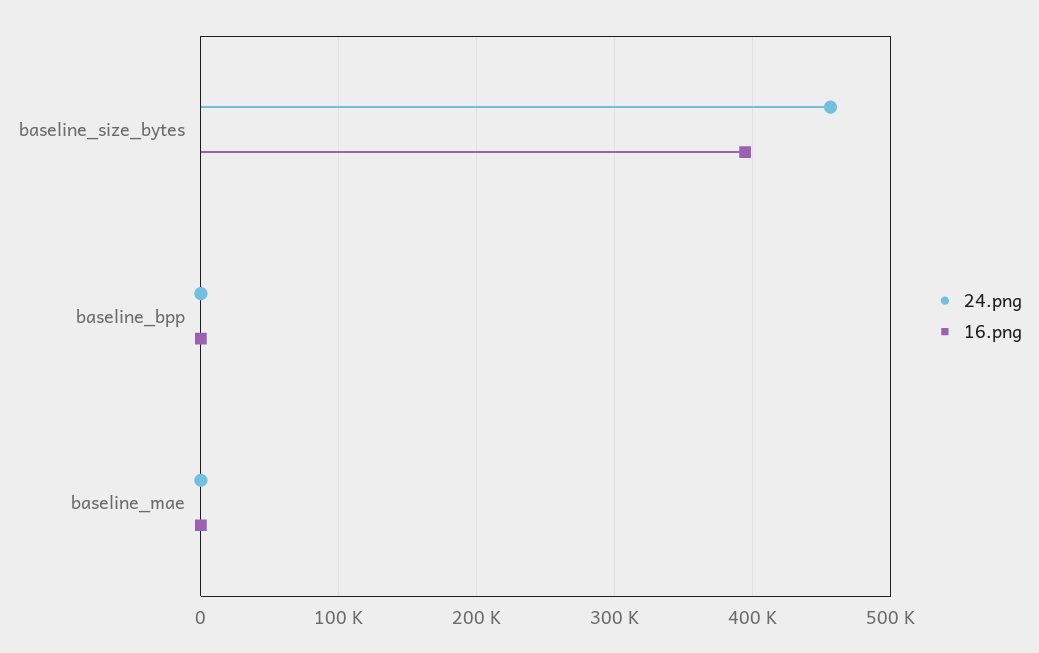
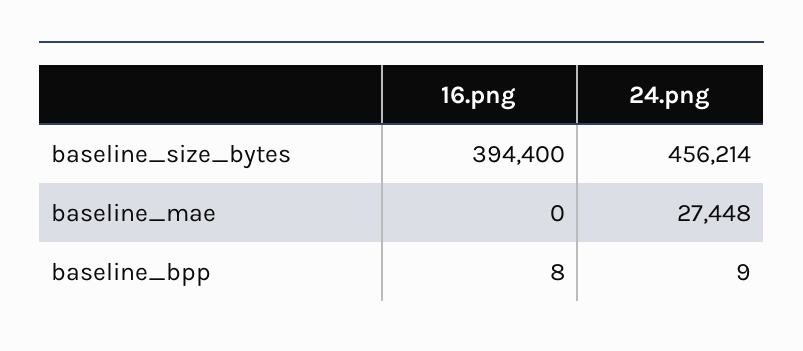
  {
    "24.png": {
      "baseline_size_bytes": 456214,
      "baseline_bpp": 9,
-     "baseline_mae": 0
+     "baseline_mae": 27448
    },
    "16.png": {
      "baseline_size_bytes": 394400,
      "baseline_bpp": 8,
      "baseline_mae": 0
    }
  }

